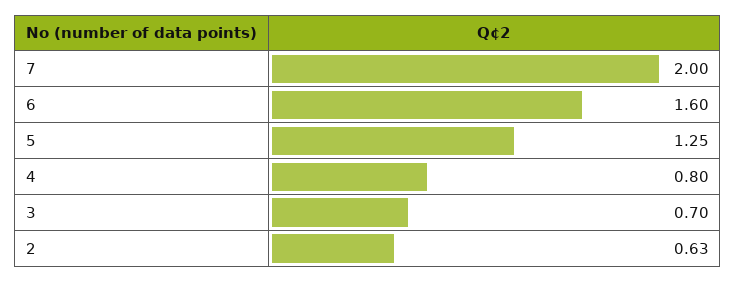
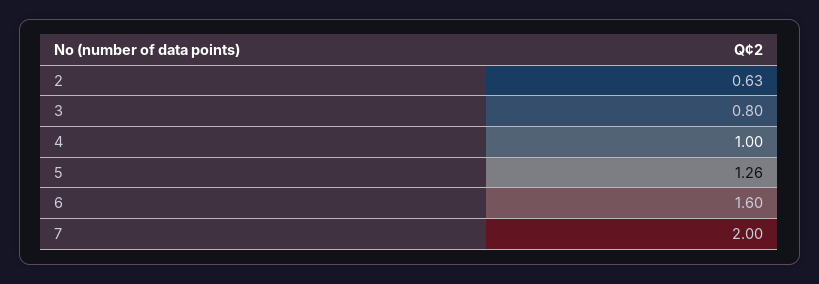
  {
    "7": 2,
    "6": 1.6,
-   "5": 1.25,
+   "5": 1.26,
-   "4": 0.8,
+   "4": 1,
-   "3": 0.7,
+   "3": 0.8,
    "2": 0.63
  }

